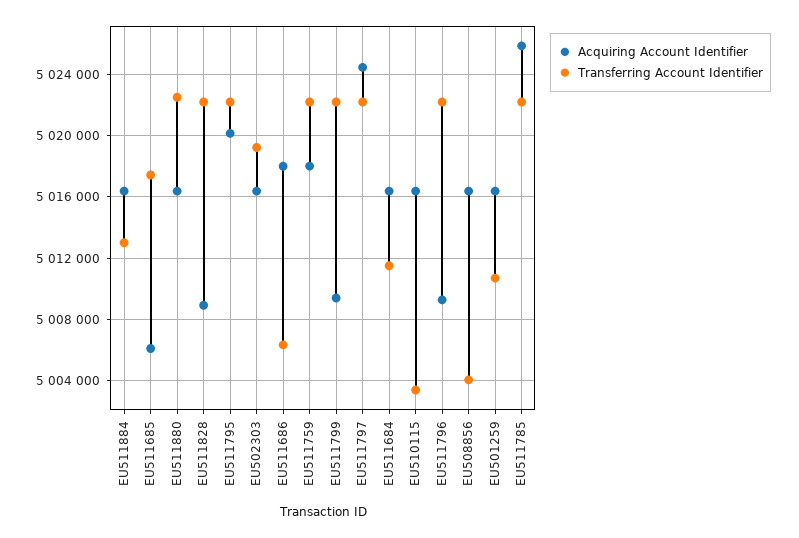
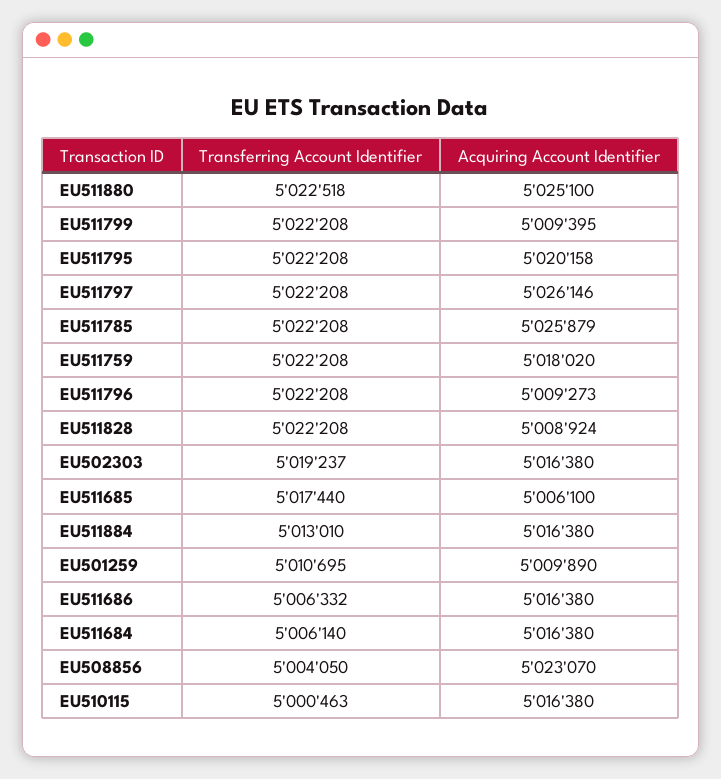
  {
    "Acquiring Account Identifier": {
      "EU511884": 5016380,
      "EU511685": 5006100,
-     "EU511880": 5016500,
+     "EU511880": 5025100,
      "EU511828": 5008924,
      "EU511795": 5020158,
      "EU502303": 5016380,
-     "EU511686": 5018000,
+     "EU511686": 5016380,
      "EU511759": 5018020,
      "EU511799": 5009395,
-     "EU511797": 5024500,
+     "EU511797": 5026146,
      "EU511684": 5016380,
      "EU510115": 5016380,
      "EU511796": 5009273,
-     "EU508856": 5016500,
+     "EU508856": 5023070,
-     "EU501259": 5016500,
+     "EU501259": 5009890,
      "EU511785": 5025879
    },
    "Transferring Account Identifier": {
      "EU511884": 5013010,
      "EU511685": 5017440,
      "EU511880": 5022518,
      "EU511828": 5022208,
      "EU511795": 5022208,
      "EU502303": 5019237,
      "EU511686": 5006332,
      "EU511759": 5022208,
      "EU511799": 5022208,
      "EU511797": 5022208,
-     "EU511684": 5011500,
+     "EU511684": 5006140,
-     "EU510115": 5003500,
+     "EU510115": 5000463,
      "EU511796": 5022208,
      "EU508856": 5004050,
      "EU501259": 5010695,
      "EU511785": 5022208
    }
  }

